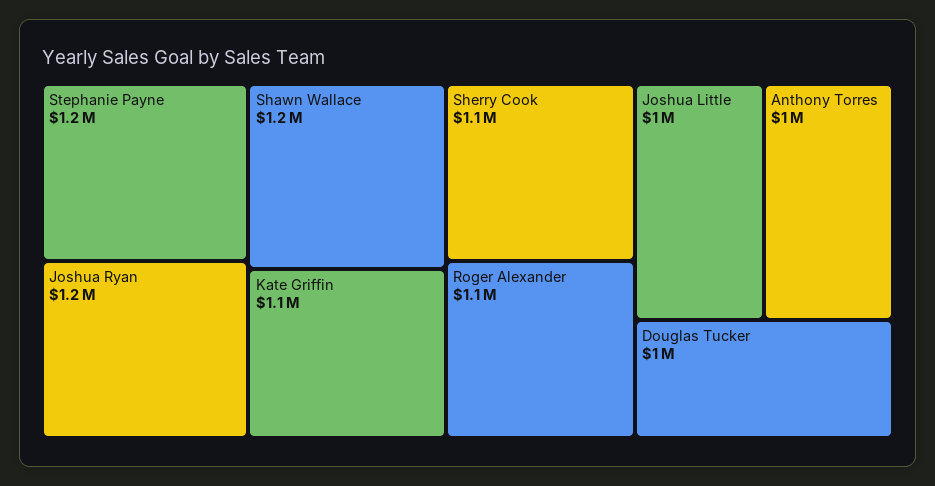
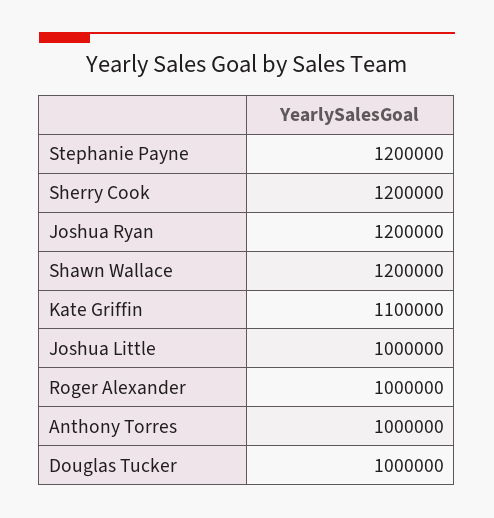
  {
    "Stephanie Payne": 1200000,
    "Joshua Ryan": 1200000,
    "Shawn Wallace": 1200000,
    "Kate Griffin": 1100000,
-   "Sherry Cook": 1100000,
+   "Sherry Cook": 1200000,
-   "Roger Alexander": 1100000,
+   "Roger Alexander": 1000000,
    "Joshua Little": 1000000,
    "Anthony Torres": 1000000,
    "Douglas Tucker": 1000000
  }

